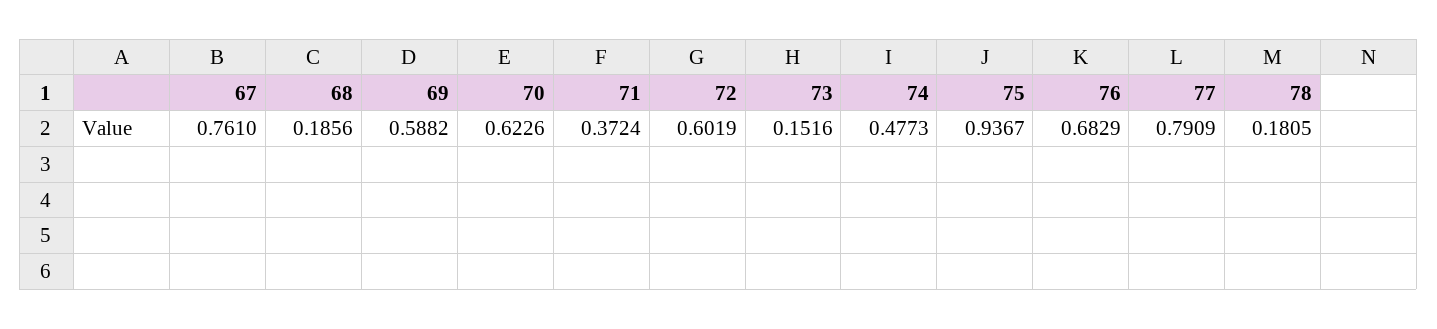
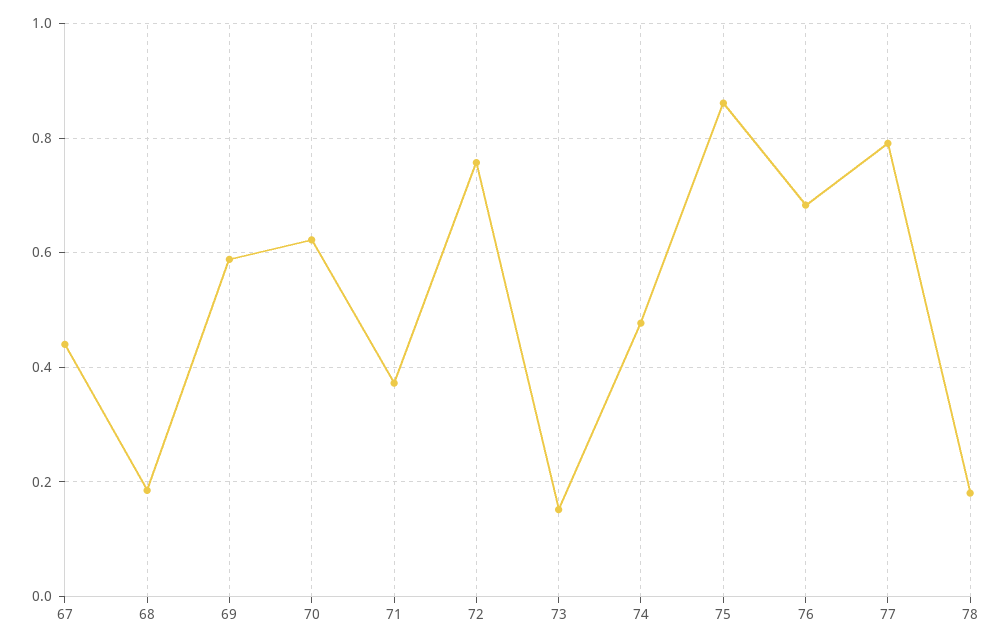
  {
-   "67": 0.761,
+   "67": 0.44,
    "68": 0.1856,
    "69": 0.5882,
    "70": 0.6226,
    "71": 0.3724,
-   "72": 0.6019,
+   "72": 0.76,
    "73": 0.1516,
    "74": 0.4773,
-   "75": 0.9367,
+   "75": 0.86,
    "76": 0.6829,
    "77": 0.7909,
    "78": 0.1805
  }

